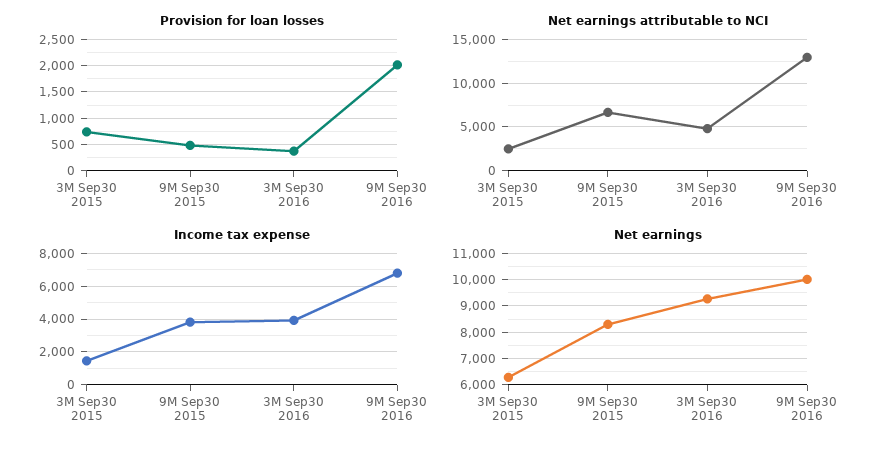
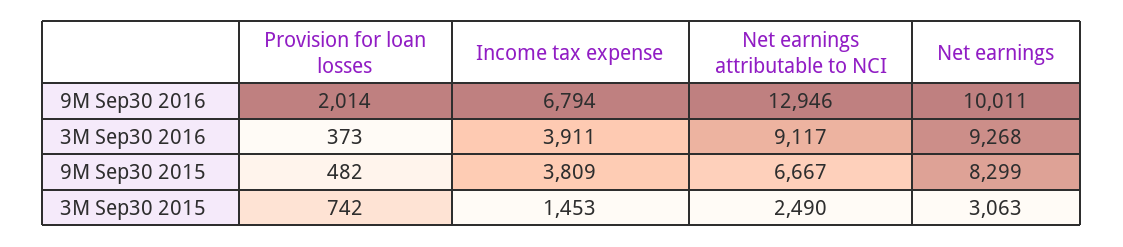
  {
    "Provision for loan losses": {
      "3M Sep30 2015": 742,
      "9M Sep30 2015": 482,
      "3M Sep30 2016": 373,
      "9M Sep30 2016": 2014
    },
    "Net earnings attributable to NCI": {
      "3M Sep30 2015": 2490,
      "9M Sep30 2015": 6667,
-     "3M Sep30 2016": 5000,
+     "3M Sep30 2016": 9117,
      "9M Sep30 2016": 12946
    },
    "Income tax expense": {
      "3M Sep30 2015": 1453,
      "9M Sep30 2015": 3809,
      "3M Sep30 2016": 3911,
      "9M Sep30 2016": 6794
    },
    "Net earnings": {
-     "3M Sep30 2015": 6250,
+     "3M Sep30 2015": 3063,
      "9M Sep30 2015": 8299,
      "3M Sep30 2016": 9268,
      "9M Sep30 2016": 10011
    }
  }

